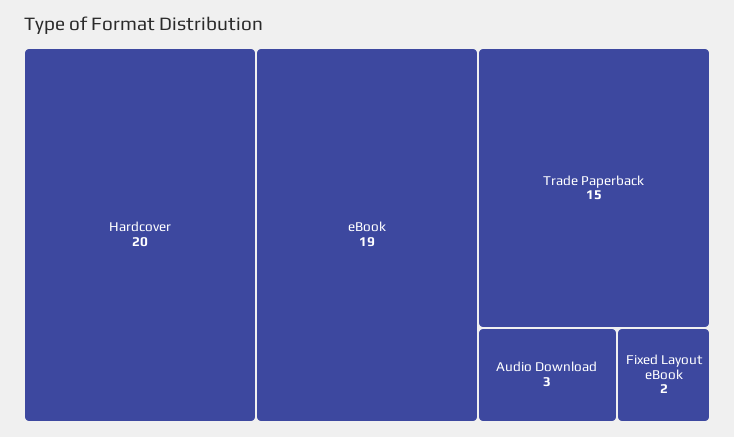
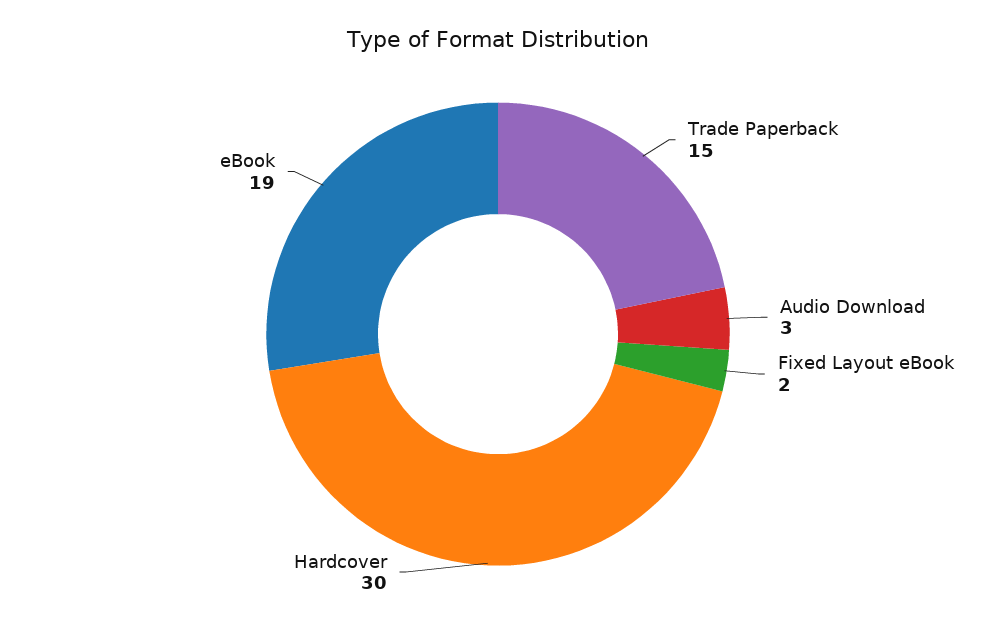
  {
-   "Hardcover": 20,
+   "Hardcover": 30,
    "eBook": 19,
    "Trade Paperback": 15,
    "Audio Download": 3,
    "Fixed Layout eBook": 2
  }

